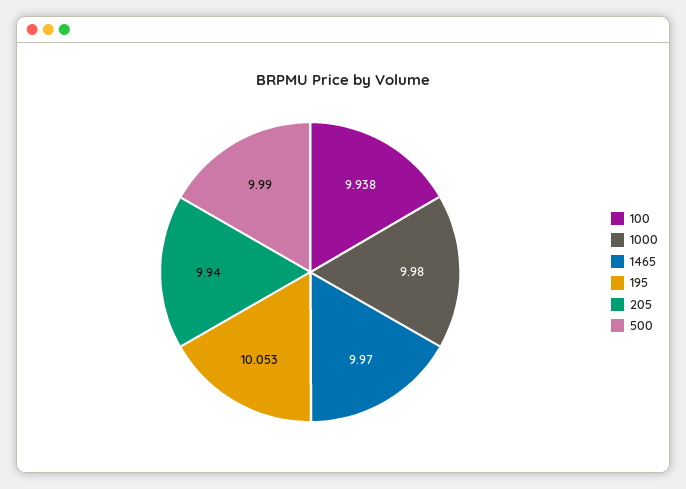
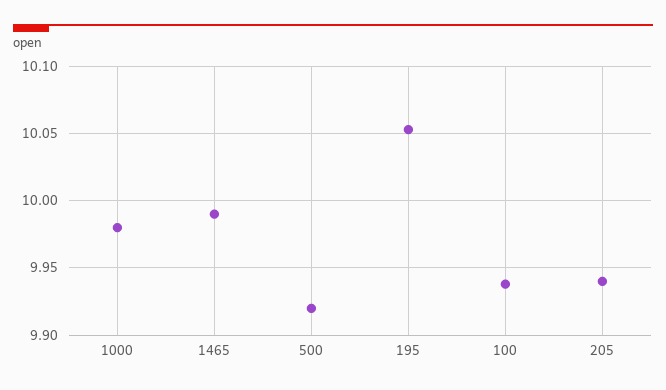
  {
    "100": 9.938,
    "1000": 9.98,
-   "1465": 9.97,
+   "1465": 9.99,
    "195": 10.053,
    "205": 9.94,
-   "500": 9.99
+   "500": 9.92
  }

